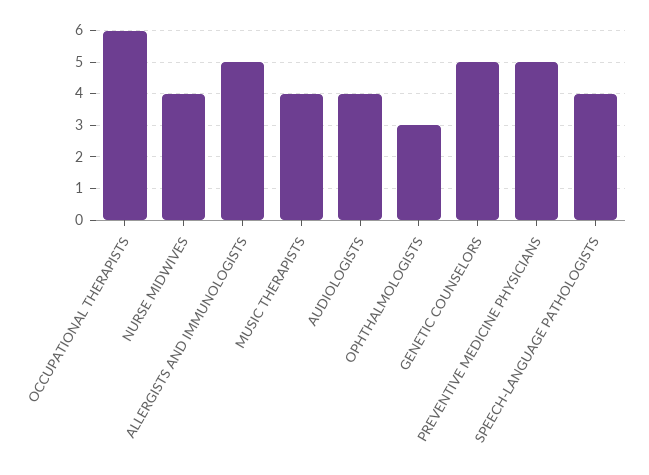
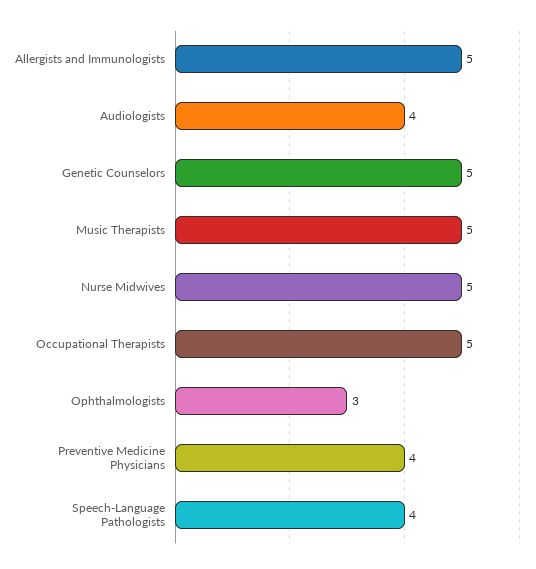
  {
-   "OCCUPATIONAL THERAPISTS": 6,
+   "OCCUPATIONAL THERAPISTS": 5,
-   "NURSE MIDWIVES": 4,
+   "NURSE MIDWIVES": 5,
    "ALLERGISTS AND IMMUNOLOGISTS": 5,
-   "MUSIC THERAPISTS": 4,
+   "MUSIC THERAPISTS": 5,
    "AUDIOLOGISTS": 4,
    "OPHTHALMOLOGISTS": 3,
    "GENETIC COUNSELORS": 5,
-   "PREVENTIVE MEDICINE PHYSICIANS": 5,
+   "PREVENTIVE MEDICINE PHYSICIANS": 4,
    "SPEECH-LANGUAGE PATHOLOGISTS": 4
  }

